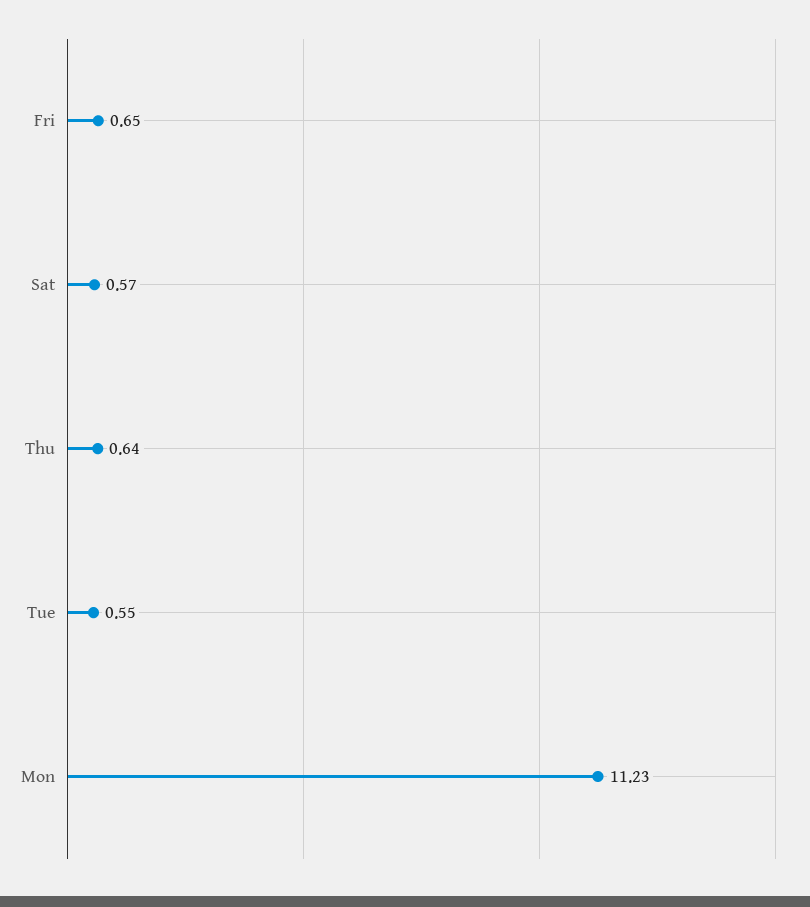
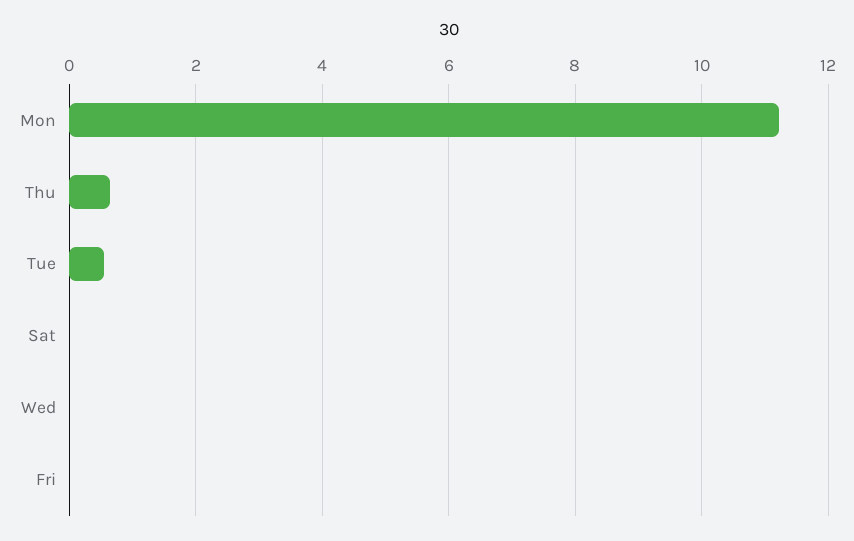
  {
-   "Fri": 0.65,
+   "Fri": 0,
-   "Sat": 0.57,
+   "Sat": 0,
    "Thu": 0.64,
    "Tue": 0.55,
-   "Mon": 11.23
+   "Mon": 11.23,
+   "Wed": 0
  }

